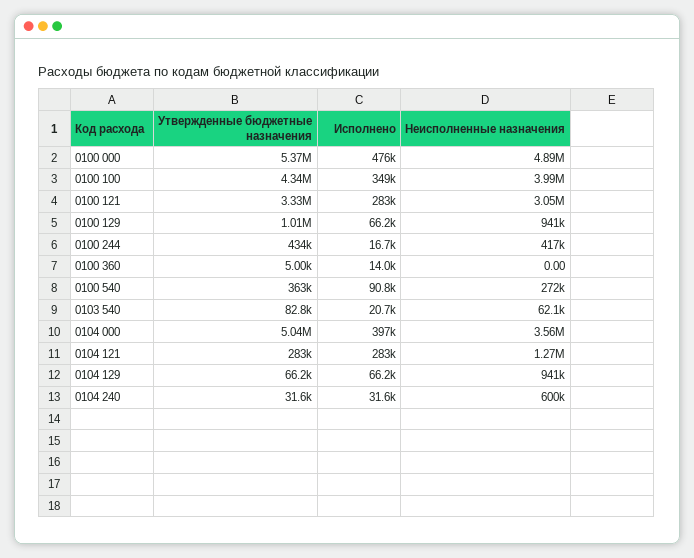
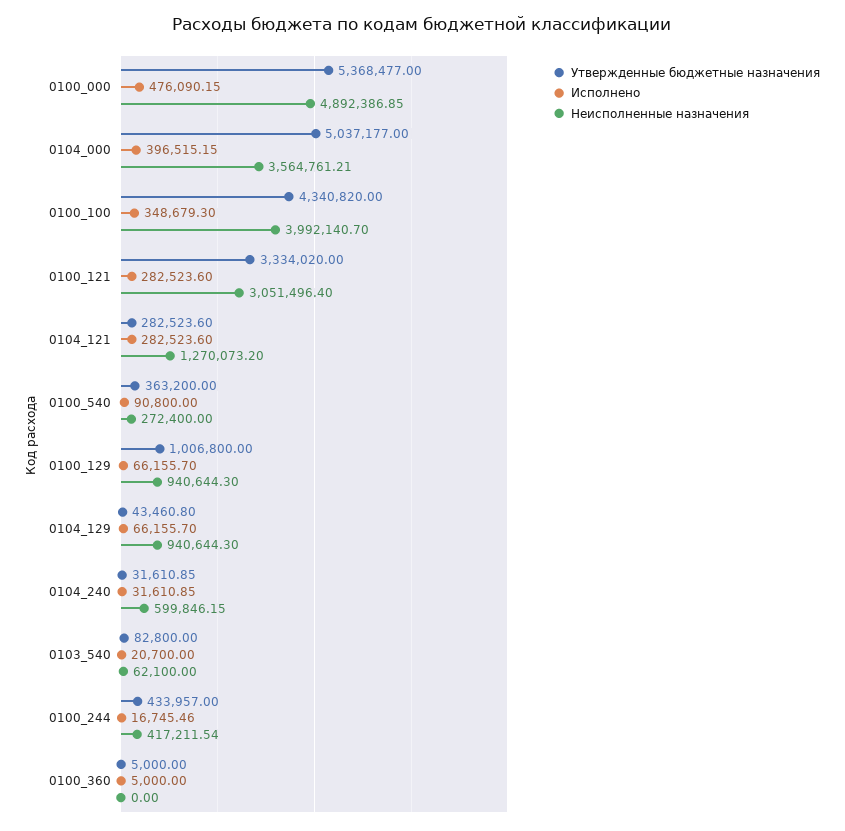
  {
    "Утвержденные бюджетные назначения": {
      "0100 000": 5368477,
      "0100 100": 4340820,
      "0100 121": 3334020,
      "0100 129": 1006800,
      "0100 244": 433957,
      "0100 360": 5000,
      "0100 540": 363200,
      "0103 540": 82800,
      "0104 000": 5037177,
      "0104 121": 282523.6,
-     "0104 129": 66200,
+     "0104 129": 43460.8,
      "0104 240": 31610.85
    },
    "Исполнено": {
      "0100 000": 476090.15,
      "0100 100": 348679.3,
      "0100 121": 282523.6,
      "0100 129": 66155.7,
      "0100 244": 16745.46,
-     "0100 360": 14000,
+     "0100 360": 5000,
      "0100 540": 90800,
      "0103 540": 20700,
      "0104 000": 396515.15,
      "0104 121": 282523.6,
      "0104 129": 66155.7,
      "0104 240": 31610.85
    },
    "Неисполненные назначения": {
      "0100 000": 4892386.85,
      "0100 100": 3992140.7,
      "0100 121": 3051496.4,
      "0100 129": 940644.3,
      "0100 244": 417211.54,
      "0100 360": 0,
      "0100 540": 272400,
      "0103 540": 62100,
      "0104 000": 3564761.21,
      "0104 121": 1270073.2,
      "0104 129": 940644.3,
      "0104 240": 599846.15
    }
  }

